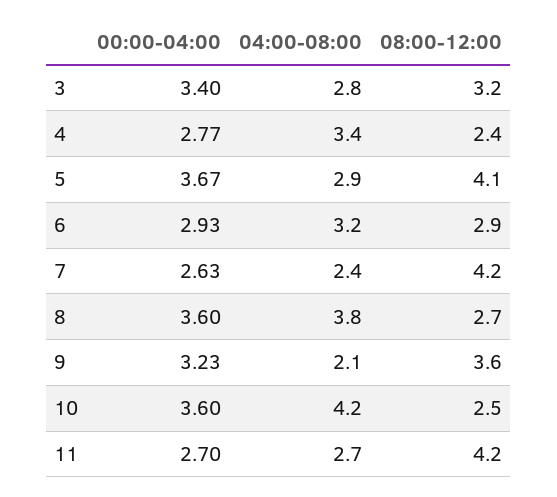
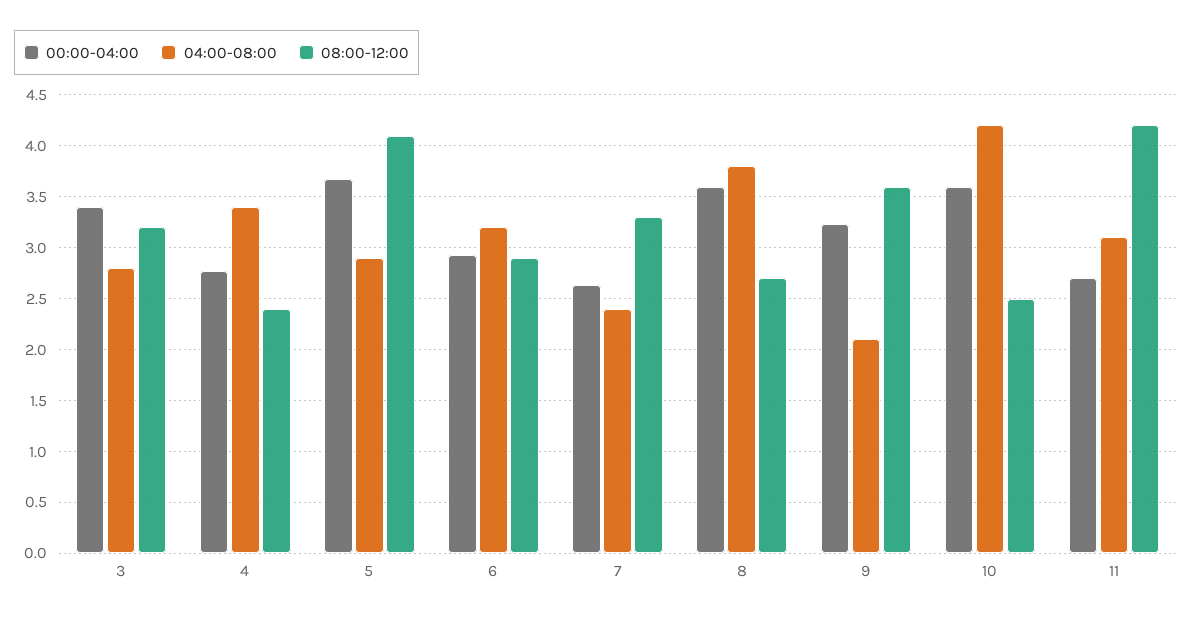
  {
    "00:00-04:00": {
      "3": 3.4,
      "4": 2.77,
      "5": 3.67,
      "6": 2.93,
      "7": 2.63,
      "8": 3.6,
      "9": 3.23,
      "10": 3.6,
      "11": 2.7
    },
    "04:00-08:00": {
      "3": 2.8,
      "4": 3.4,
      "5": 2.9,
      "6": 3.2,
      "7": 2.4,
      "8": 3.8,
      "9": 2.1,
      "10": 4.2,
-     "11": 2.7
+     "11": 3.1
    },
    "08:00-12:00": {
      "3": 3.2,
      "4": 2.4,
      "5": 4.1,
      "6": 2.9,
-     "7": 4.2,
+     "7": 3.3,
      "8": 2.7,
      "9": 3.6,
      "10": 2.5,
      "11": 4.2
    }
  }

